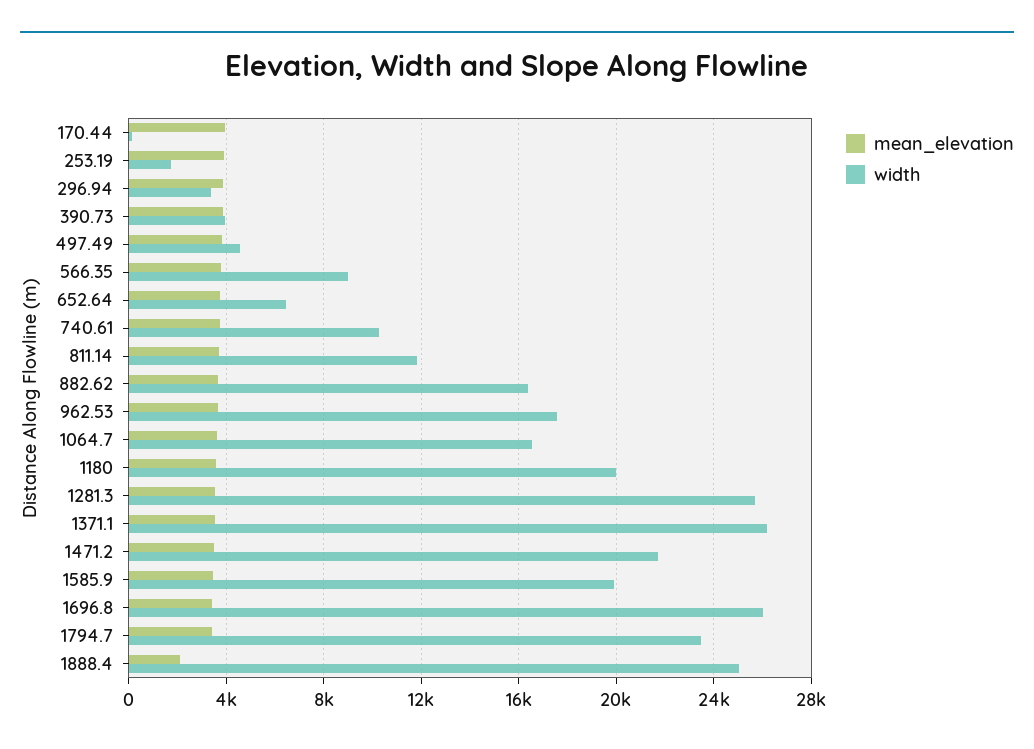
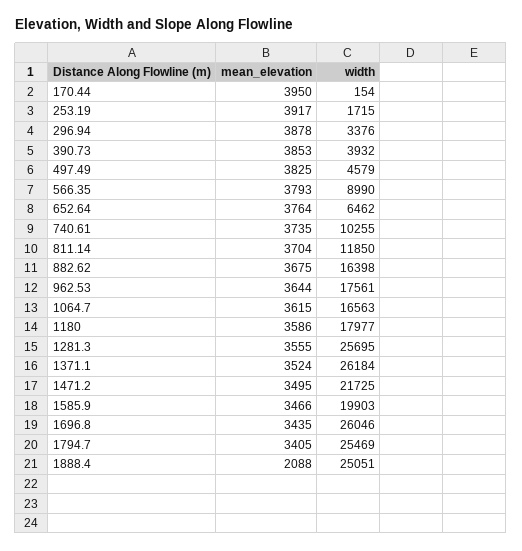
  {
    "mean_elevation": {
      "170.44": 3950,
      "253.19": 3917,
      "296.94": 3878,
      "390.73": 3853,
      "497.49": 3825,
      "566.35": 3793,
      "652.64": 3764,
      "740.61": 3735,
      "811.14": 3704,
      "882.62": 3675,
      "962.53": 3644,
      "1064.7": 3615,
      "1180": 3586,
      "1281.3": 3555,
      "1371.1": 3524,
      "1471.2": 3495,
      "1585.9": 3466,
      "1696.8": 3435,
      "1794.7": 3405,
      "1888.4": 2088
    },
    "width": {
      "170.44": 154,
      "253.19": 1715,
      "296.94": 3376,
      "390.73": 3932,
      "497.49": 4579,
      "566.35": 8990,
      "652.64": 6462,
      "740.61": 10255,
      "811.14": 11850,
      "882.62": 16398,
      "962.53": 17561,
      "1064.7": 16563,
-     "1180": 20000,
+     "1180": 17977,
      "1281.3": 25695,
      "1371.1": 26184,
      "1471.2": 21725,
      "1585.9": 19903,
      "1696.8": 26046,
-     "1794.7": 23500,
+     "1794.7": 25469,
      "1888.4": 25051
    }
  }

